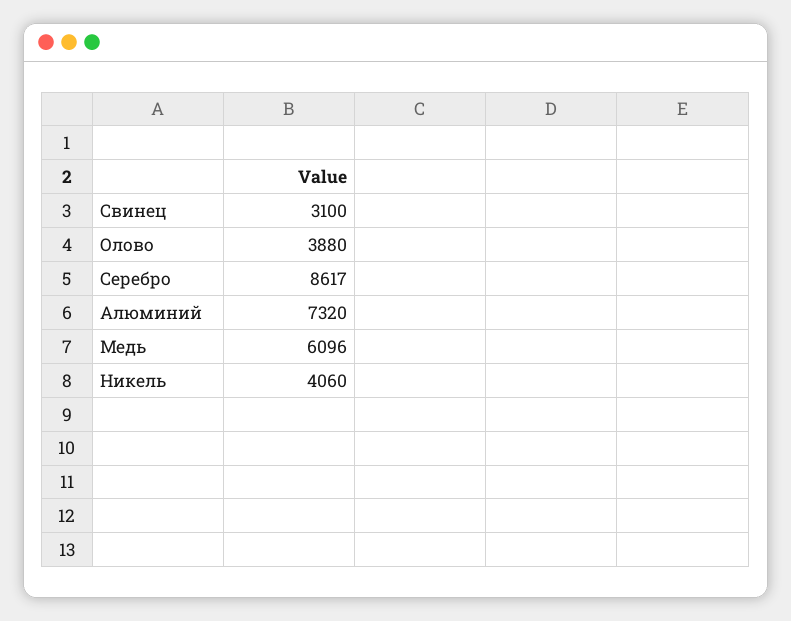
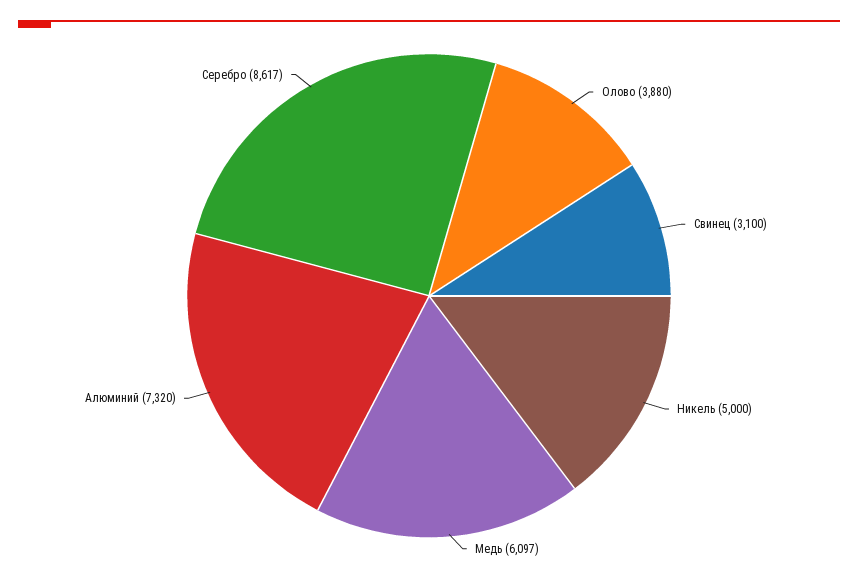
  {
    "Свинец": 3100,
    "Олово": 3880,
    "Серебро": 8617,
    "Алюминий": 7320,
-   "Медь": 6096,
+   "Медь": 6097,
-   "Никель": 4060
+   "Никель": 5000
  }

